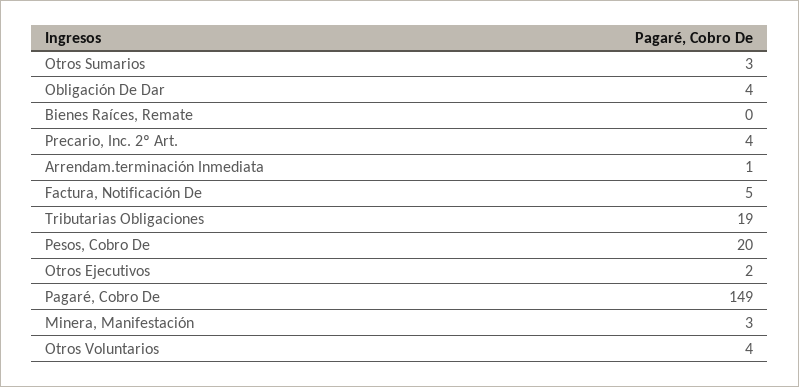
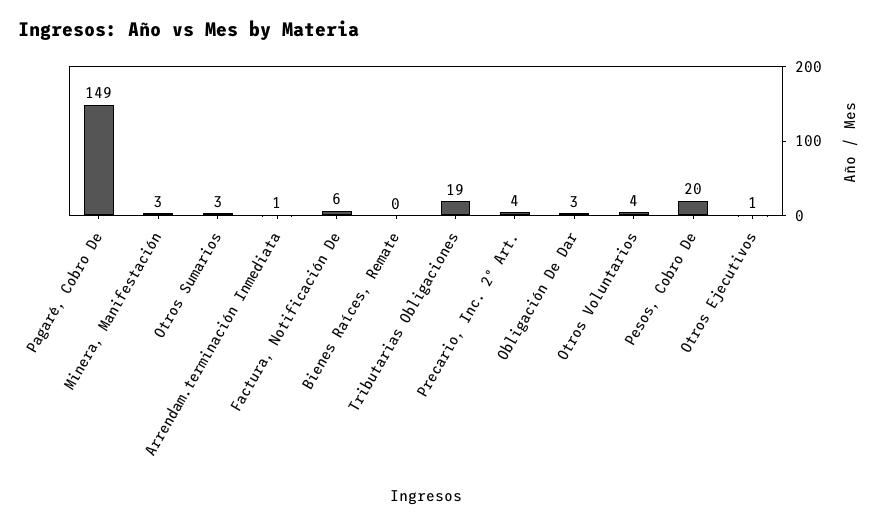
  {
    "Otros Sumarios": 3,
-   "Obligación De Dar": 4,
+   "Obligación De Dar": 3,
    "Bienes Raíces, Remate": 0,
    "Precario, Inc. 2º Art.": 4,
    "Arrendam.terminación Inmediata": 1,
-   "Factura, Notificación De": 5,
+   "Factura, Notificación De": 6,
    "Tributarias Obligaciones": 19,
    "Pesos, Cobro De": 20,
-   "Otros Ejecutivos": 2,
+   "Otros Ejecutivos": 1,
    "Pagaré, Cobro De": 149,
    "Minera, Manifestación": 3,
    "Otros Voluntarios": 4
  }

